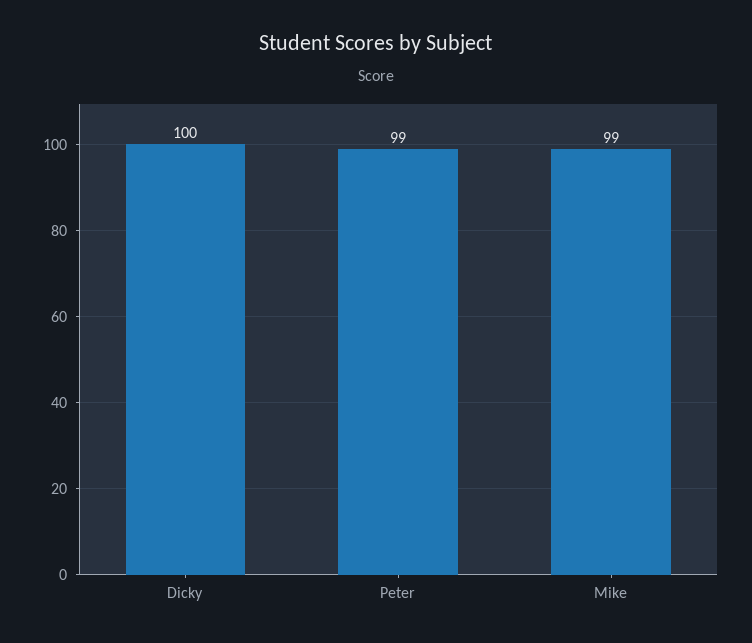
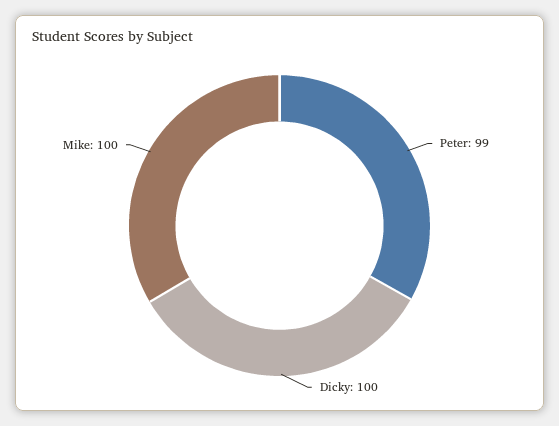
  {
    "Dicky": 100,
    "Peter": 99,
-   "Mike": 99
+   "Mike": 100
  }

